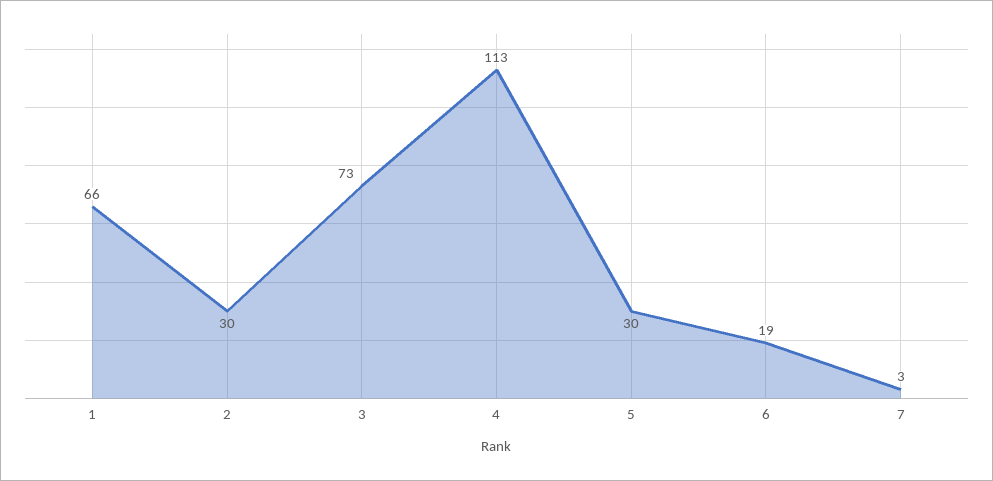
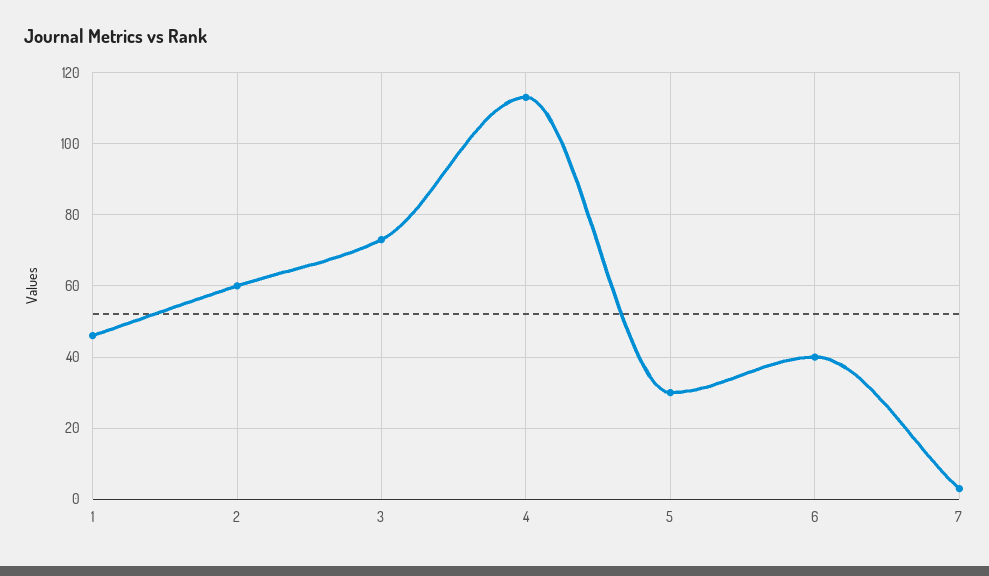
  {
-   "1": 66,
+   "1": 45,
-   "2": 30,
+   "2": 60,
    "3": 73,
    "4": 113,
    "5": 30,
-   "6": 19,
+   "6": 40,
    "7": 3
  }

